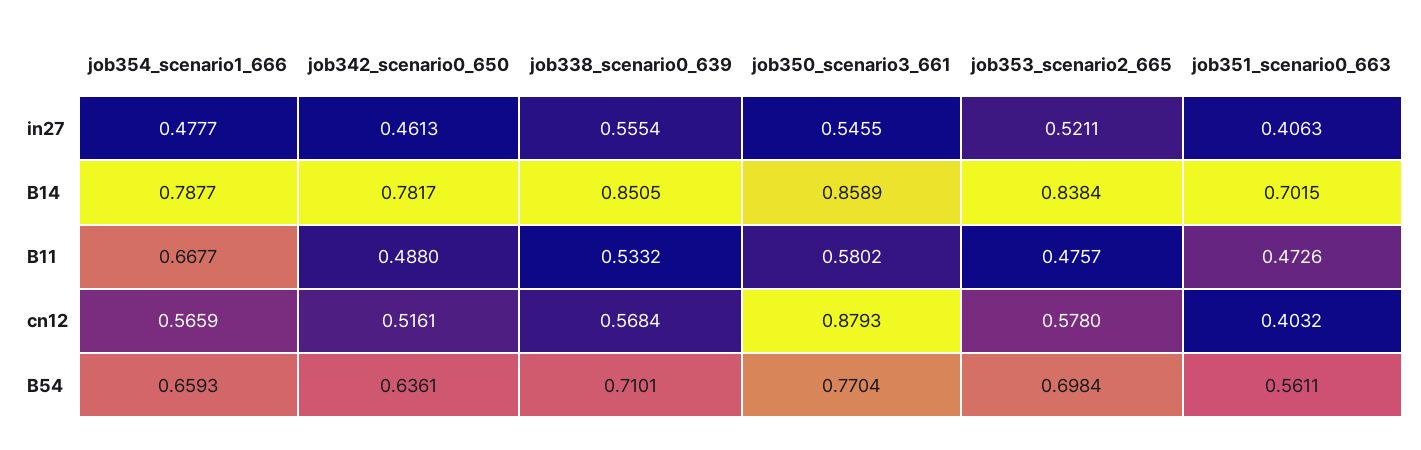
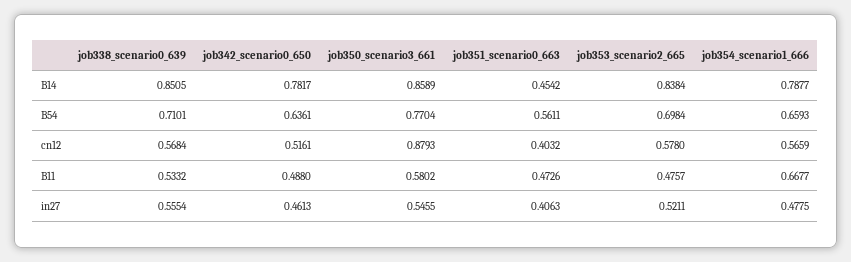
  {
    "job354_scenario1_666": {
-     "in27": 0.4777,
+     "in27": 0.4775,
      "B14": 0.7877,
      "B11": 0.6677,
      "cn12": 0.5659,
      "B54": 0.6593
    },
    "job342_scenario0_650": {
      "in27": 0.4613,
      "B14": 0.7817,
      "B11": 0.488,
      "cn12": 0.5161,
      "B54": 0.6361
    },
    "job338_scenario0_639": {
      "in27": 0.5554,
      "B14": 0.8505,
      "B11": 0.5332,
      "cn12": 0.5684,
      "B54": 0.7101
    },
    "job350_scenario3_661": {
      "in27": 0.5455,
      "B14": 0.8589,
      "B11": 0.5802,
      "cn12": 0.8793,
      "B54": 0.7704
    },
    "job353_scenario2_665": {
      "in27": 0.5211,
      "B14": 0.8384,
      "B11": 0.4757,
      "cn12": 0.578,
      "B54": 0.6984
    },
    "job351_scenario0_663": {
      "in27": 0.4063,
-     "B14": 0.7015,
+     "B14": 0.4542,
      "B11": 0.4726,
      "cn12": 0.4032,
      "B54": 0.5611
    }
  }

